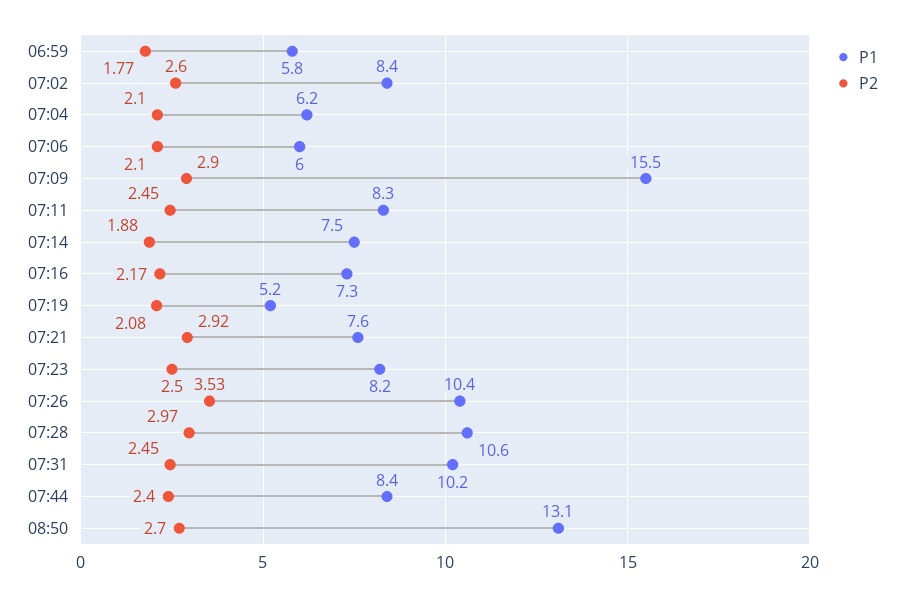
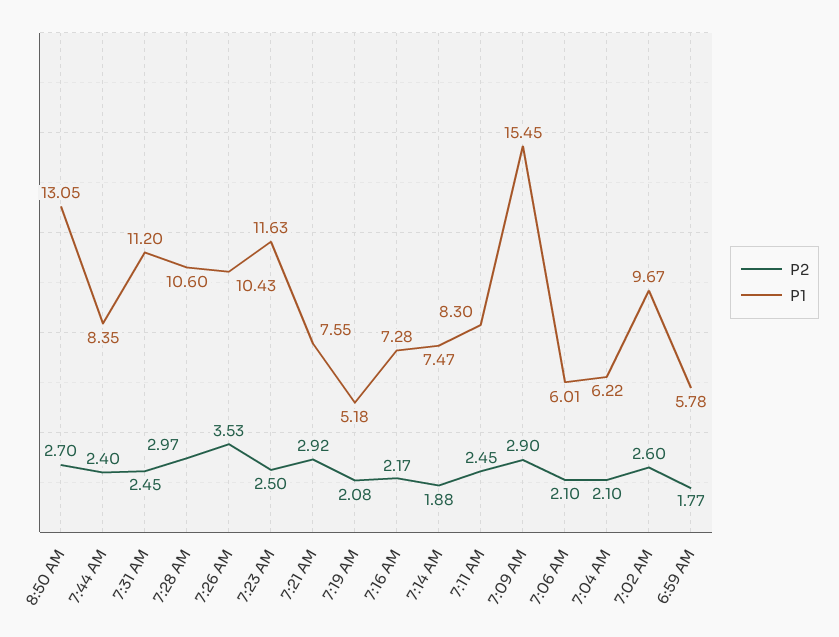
  {
    "P1": {
      "06:59": 5.78,
-     "07:02": 8.4,
+     "07:02": 9.67,
      "07:04": 6.22,
      "07:06": 6.01,
      "07:09": 15.45,
      "07:11": 8.3,
      "07:14": 7.47,
      "07:16": 7.28,
      "07:19": 5.18,
      "07:21": 7.55,
-     "07:23": 8.2,
+     "07:23": 11.63,
      "07:26": 10.43,
      "07:28": 10.6,
-     "07:31": 10.2,
+     "07:31": 11.2,
      "07:44": 8.35,
      "08:50": 13.05
    },
    "P2": {
      "06:59": 1.77,
      "07:02": 2.6,
      "07:04": 2.1,
      "07:06": 2.1,
      "07:09": 2.9,
      "07:11": 2.45,
      "07:14": 1.88,
      "07:16": 2.17,
      "07:19": 2.08,
      "07:21": 2.92,
      "07:23": 2.5,
      "07:26": 3.53,
      "07:28": 2.97,
      "07:31": 2.45,
      "07:44": 2.4,
      "08:50": 2.7
    }
  }

